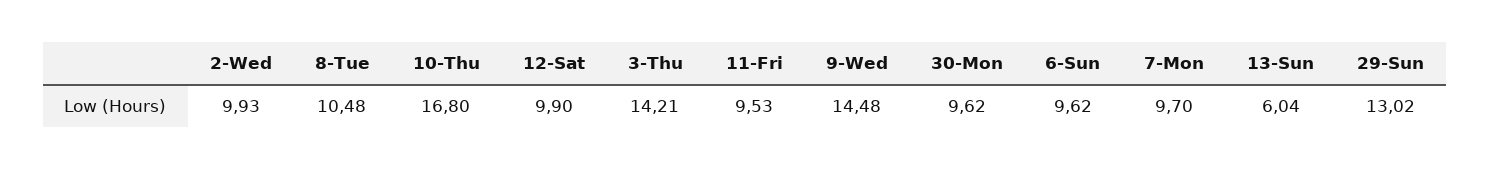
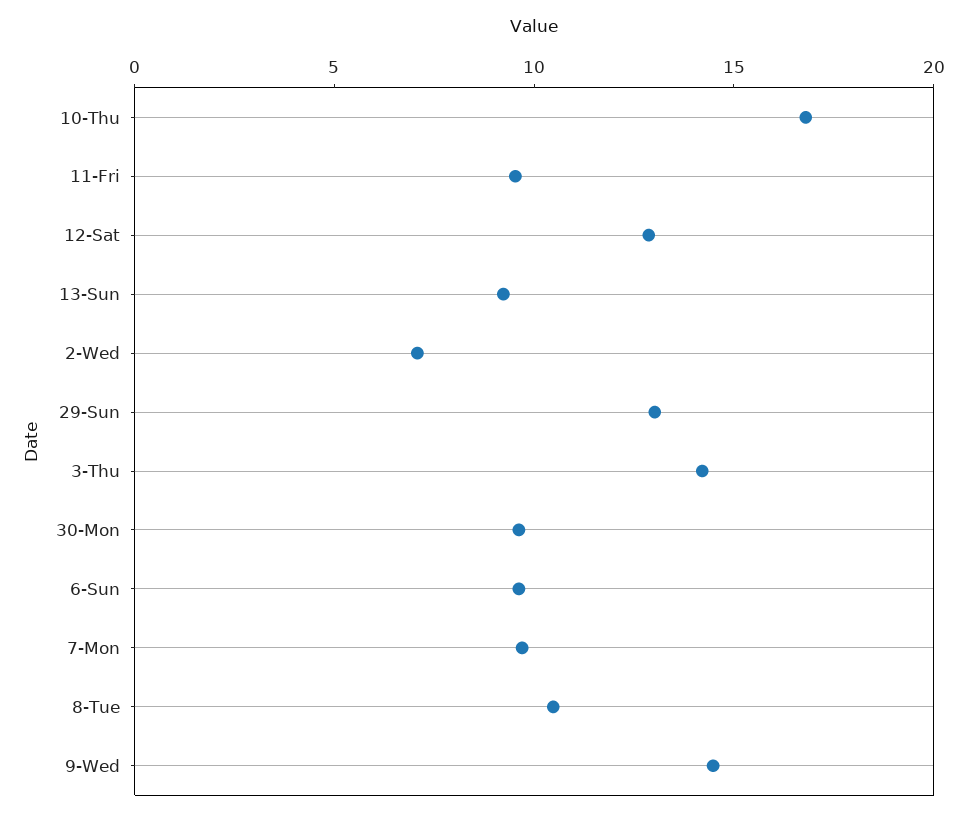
  {
-   "2-Wed": 9.93,
+   "2-Wed": 7,
    "8-Tue": 10.48,
    "10-Thu": 16.8,
-   "12-Sat": 9.9,
+   "12-Sat": 13,
    "3-Thu": 14.21,
    "11-Fri": 9.53,
    "9-Wed": 14.48,
    "30-Mon": 9.62,
    "6-Sun": 9.62,
    "7-Mon": 9.7,
-   "13-Sun": 6.04,
+   "13-Sun": 9,
    "29-Sun": 13.02
  }

